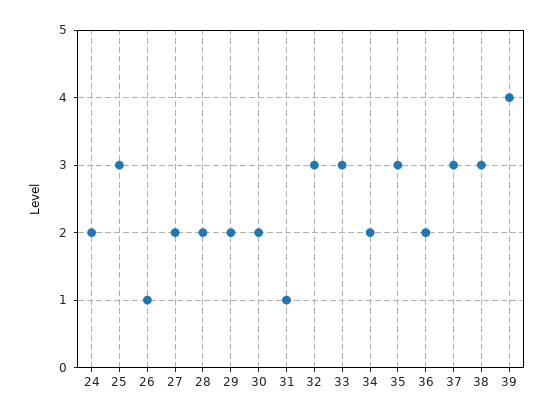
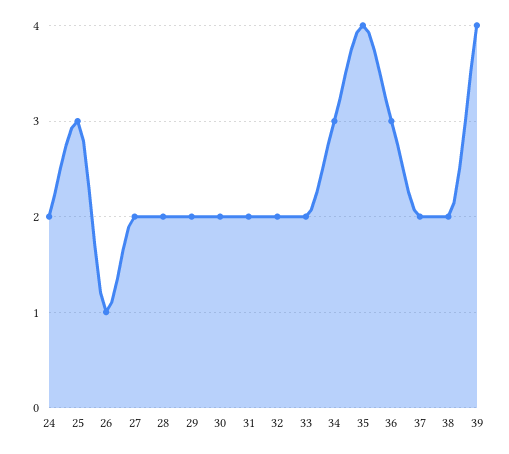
  {
    "24": 2,
    "25": 3,
    "26": 1,
    "27": 2,
    "28": 2,
    "29": 2,
    "30": 2,
-   "31": 1,
+   "31": 2,
-   "32": 3,
+   "32": 2,
-   "33": 3,
+   "33": 2,
-   "34": 2,
+   "34": 3,
-   "35": 3,
+   "35": 4,
-   "36": 2,
+   "36": 3,
-   "37": 3,
+   "37": 2,
-   "38": 3,
+   "38": 2,
    "39": 4
  }

